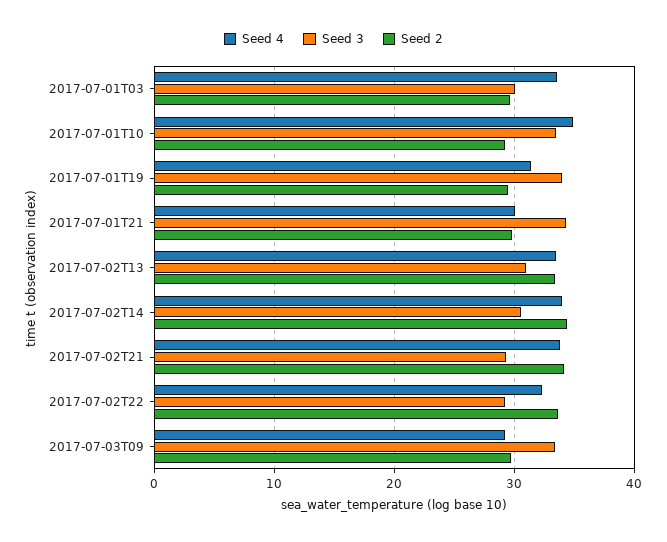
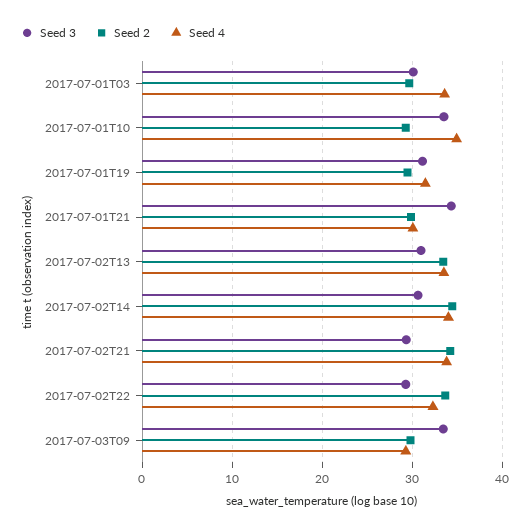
  {
    "Seed 4": {
      "2017-07-01T03": 34,
      "2017-07-01T10": 35,
      "2017-07-01T19": 31,
      "2017-07-01T21": 30,
      "2017-07-02T13": 33,
      "2017-07-02T14": 34,
      "2017-07-02T21": 34,
      "2017-07-02T22": 32,
      "2017-07-03T09": 29
    },
    "Seed 3": {
      "2017-07-01T03": 30,
      "2017-07-01T10": 33,
-     "2017-07-01T19": 34,
+     "2017-07-01T19": 31,
      "2017-07-01T21": 34,
      "2017-07-02T13": 31,
      "2017-07-02T14": 31,
      "2017-07-02T21": 29,
      "2017-07-02T22": 29,
      "2017-07-03T09": 33
    },
    "Seed 2": {
      "2017-07-01T03": 30,
      "2017-07-01T10": 29,
      "2017-07-01T19": 29,
      "2017-07-01T21": 30,
      "2017-07-02T13": 33,
      "2017-07-02T14": 34,
      "2017-07-02T21": 34,
      "2017-07-02T22": 34,
      "2017-07-03T09": 30
    }
  }

